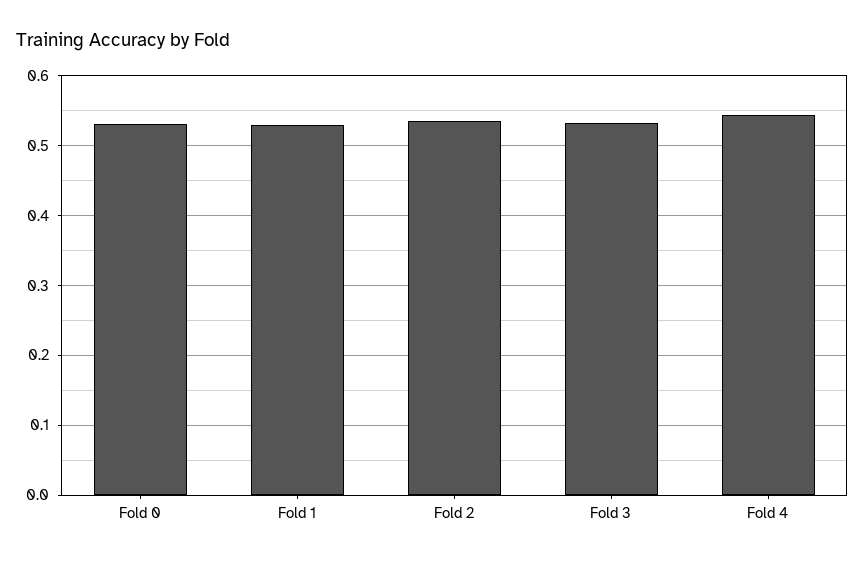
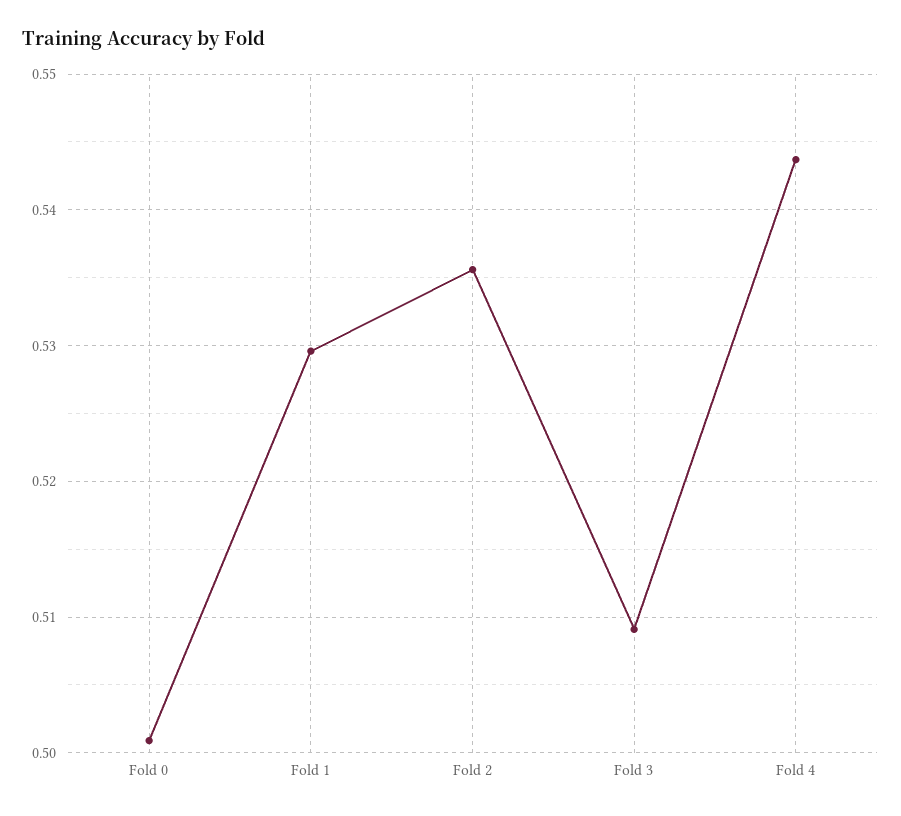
  {
-   "Fold 0": 0.53,
+   "Fold 0": 0.501,
    "Fold 1": 0.53,
    "Fold 2": 0.536,
-   "Fold 3": 0.53,
+   "Fold 3": 0.509,
    "Fold 4": 0.544
  }

